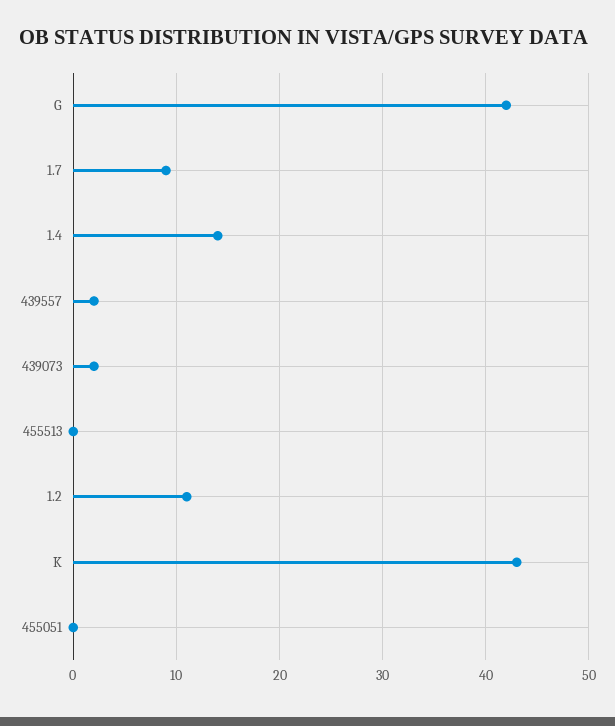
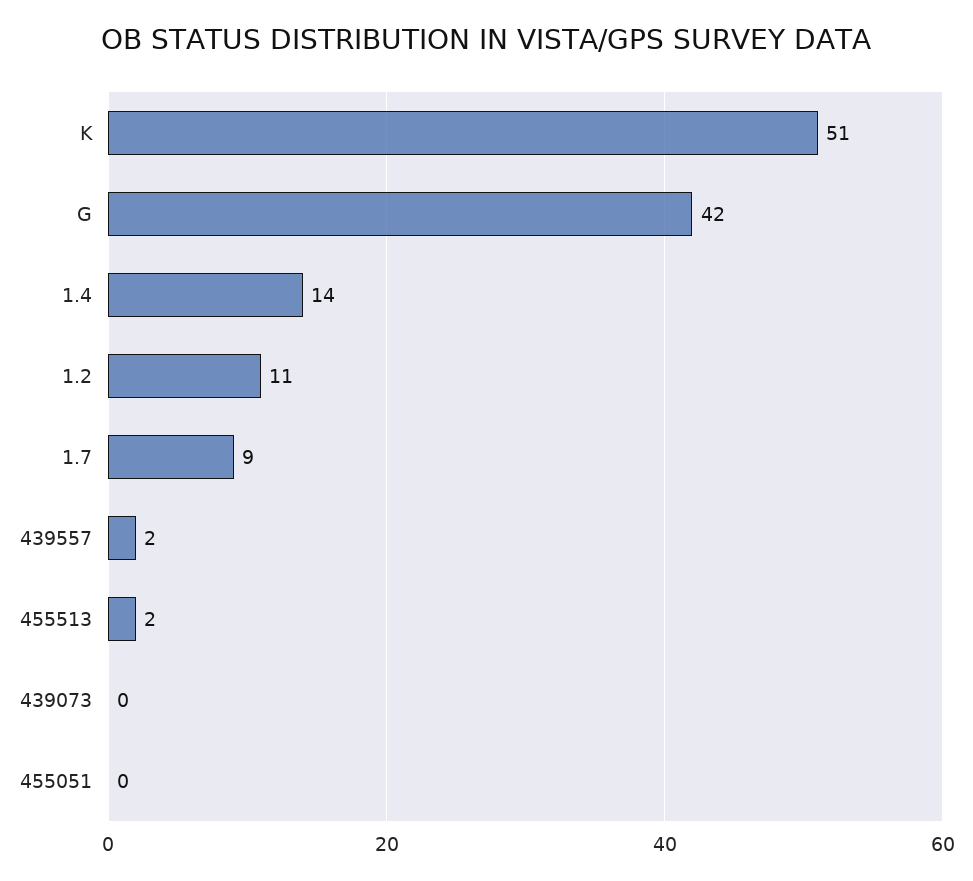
  {
    "G": 42,
    "1.7": 9,
    "1.4": 14,
    "439557": 2,
-   "439073": 2,
+   "439073": 0,
-   "455513": 0,
+   "455513": 2,
    "1.2": 11,
-   "K": 43,
+   "K": 51,
    "455051": 0
  }

